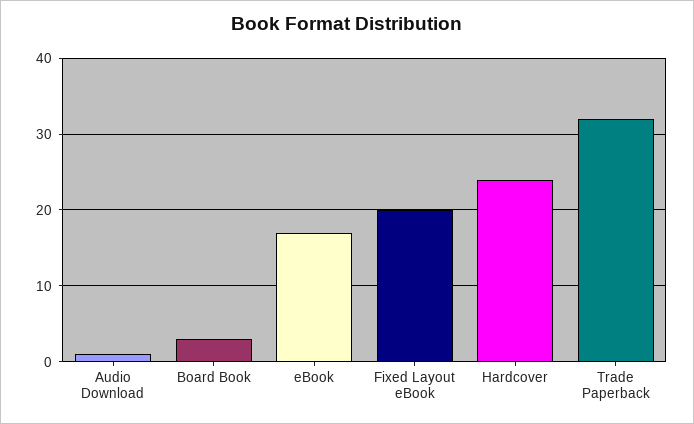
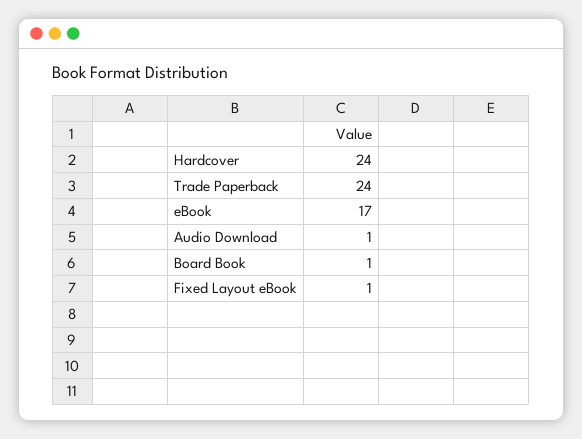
  {
    "Audio Download": 1,
-   "Board Book": 3,
+   "Board Book": 1,
    "eBook": 17,
-   "Fixed Layout eBook": 20,
+   "Fixed Layout eBook": 1,
    "Hardcover": 24,
-   "Trade Paperback": 32
+   "Trade Paperback": 24
  }

